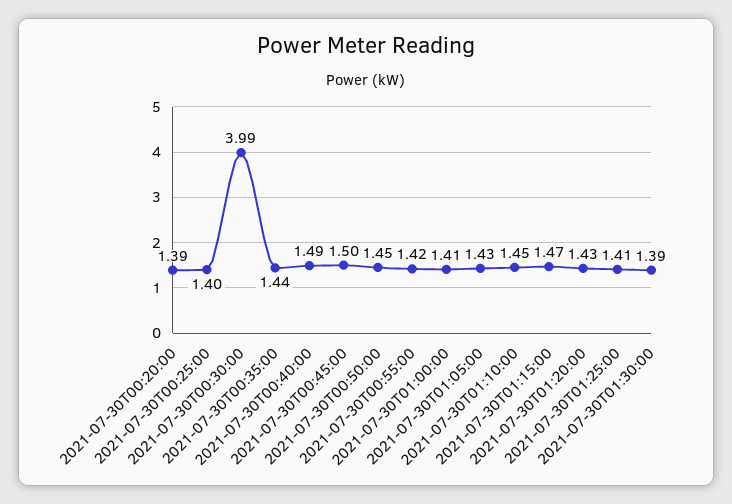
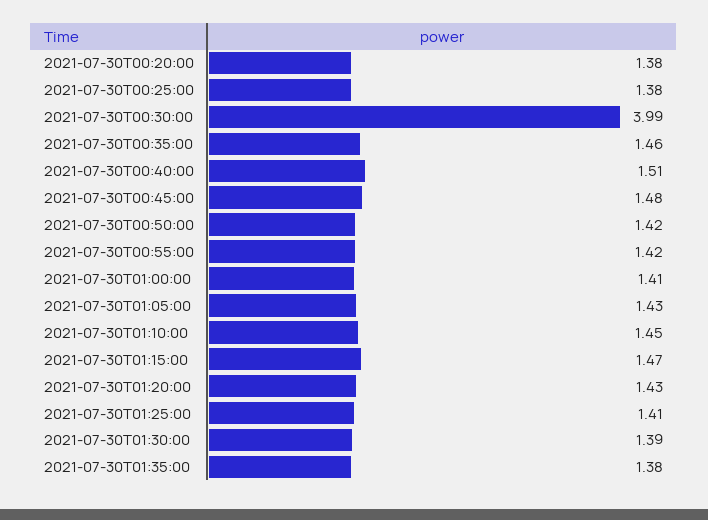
  {
-   "2021-07-30T00:20:00": 1.39,
+   "2021-07-30T00:20:00": 1.38,
-   "2021-07-30T00:25:00": 1.4,
+   "2021-07-30T00:25:00": 1.38,
    "2021-07-30T00:30:00": 3.99,
-   "2021-07-30T00:35:00": 1.44,
+   "2021-07-30T00:35:00": 1.46,
-   "2021-07-30T00:40:00": 1.49,
+   "2021-07-30T00:40:00": 1.51,
-   "2021-07-30T00:45:00": 1.5,
+   "2021-07-30T00:45:00": 1.48,
-   "2021-07-30T00:50:00": 1.45,
+   "2021-07-30T00:50:00": 1.42,
    "2021-07-30T00:55:00": 1.42,
    "2021-07-30T01:00:00": 1.41,
    "2021-07-30T01:05:00": 1.43,
    "2021-07-30T01:10:00": 1.45,
    "2021-07-30T01:15:00": 1.47,
    "2021-07-30T01:20:00": 1.43,
    "2021-07-30T01:25:00": 1.41,
-   "2021-07-30T01:30:00": 1.39
+   "2021-07-30T01:30:00": 1.39,
+   "2021-07-30T01:35:00": 1.38
  }

